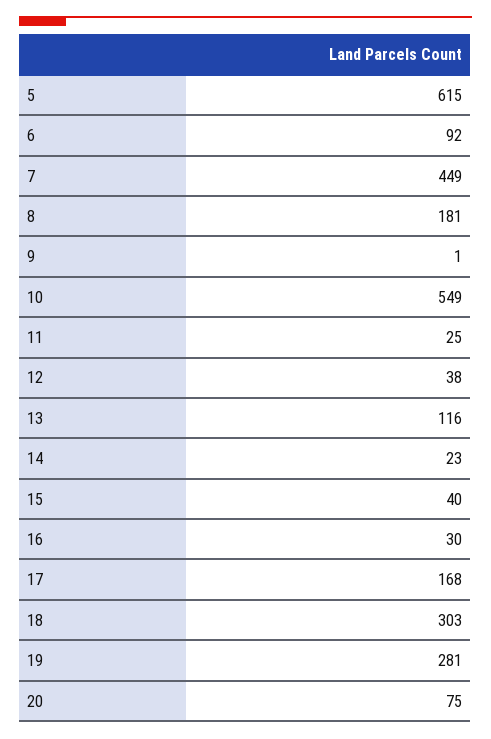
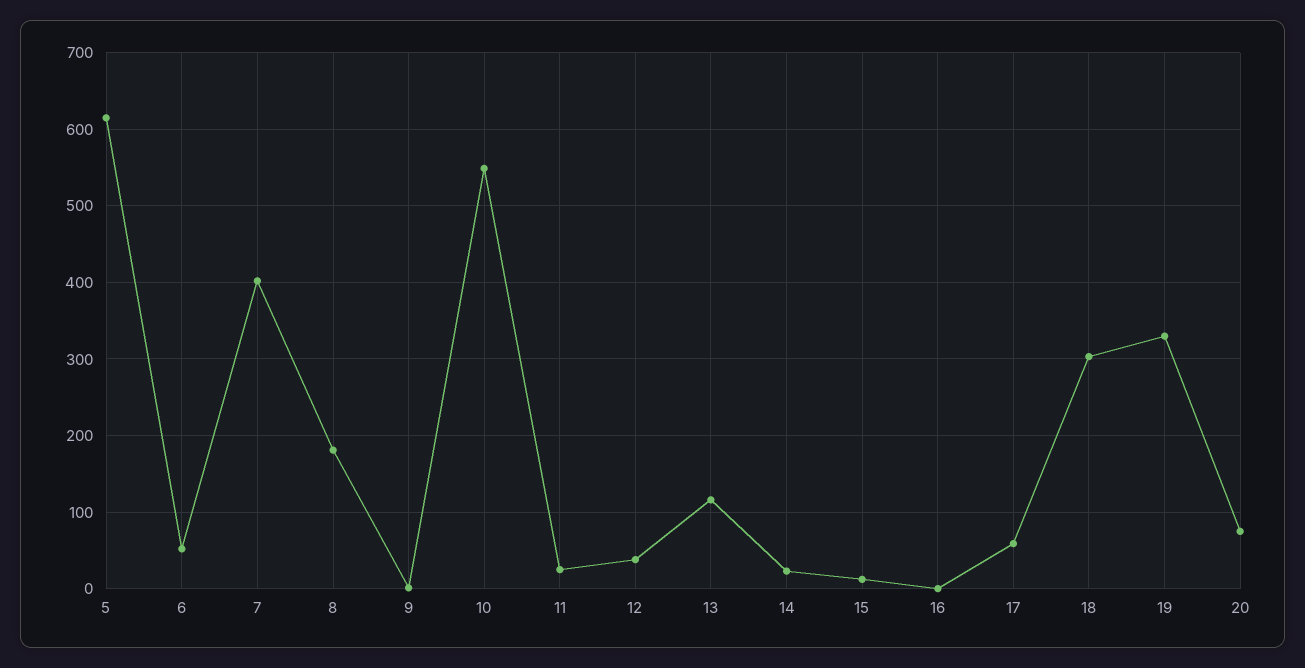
  {
    "5": 615,
-   "6": 92,
+   "6": 50,
-   "7": 449,
+   "7": 400,
    "8": 181,
    "9": 1,
    "10": 549,
    "11": 25,
    "12": 38,
    "13": 116,
    "14": 23,
-   "15": 40,
+   "15": 10,
-   "16": 30,
+   "16": 0,
-   "17": 168,
+   "17": 60,
    "18": 303,
-   "19": 281,
+   "19": 330,
    "20": 75
  }

